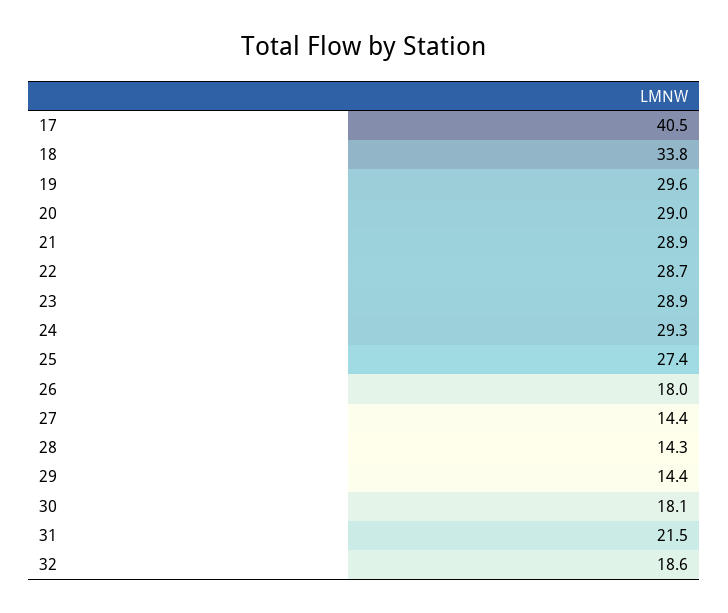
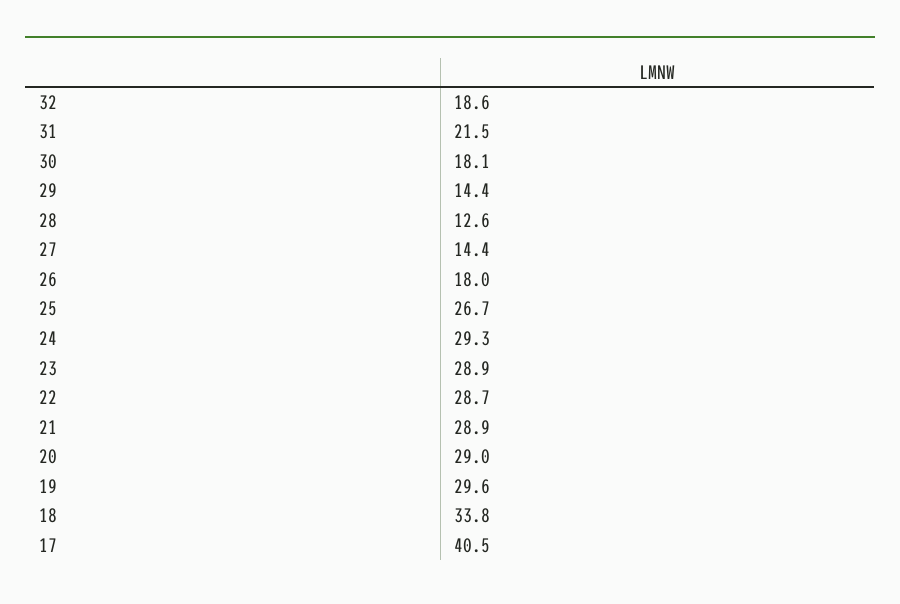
  {
    "17": 40.5,
    "18": 33.8,
    "19": 29.6,
    "20": 29,
    "21": 28.9,
    "22": 28.7,
    "23": 28.9,
    "24": 29.3,
-   "25": 27.4,
+   "25": 26.7,
    "26": 18,
    "27": 14.4,
-   "28": 14.3,
+   "28": 12.6,
    "29": 14.4,
    "30": 18.1,
    "31": 21.5,
    "32": 18.6
  }

